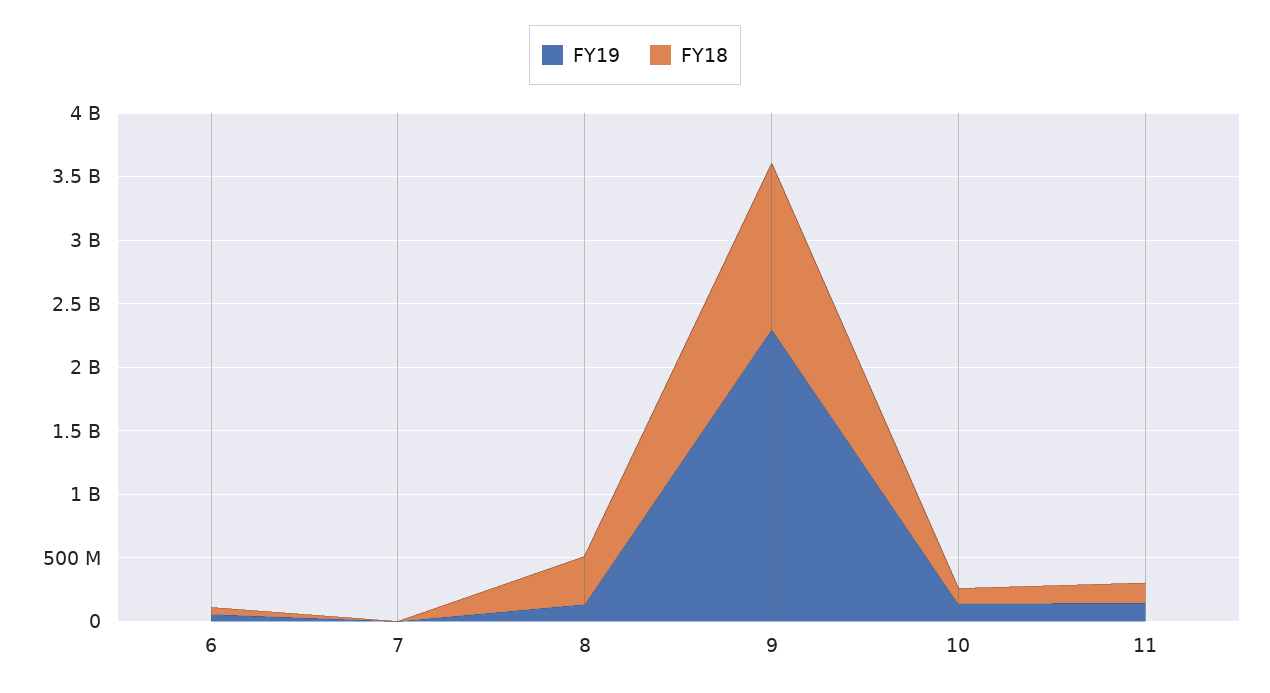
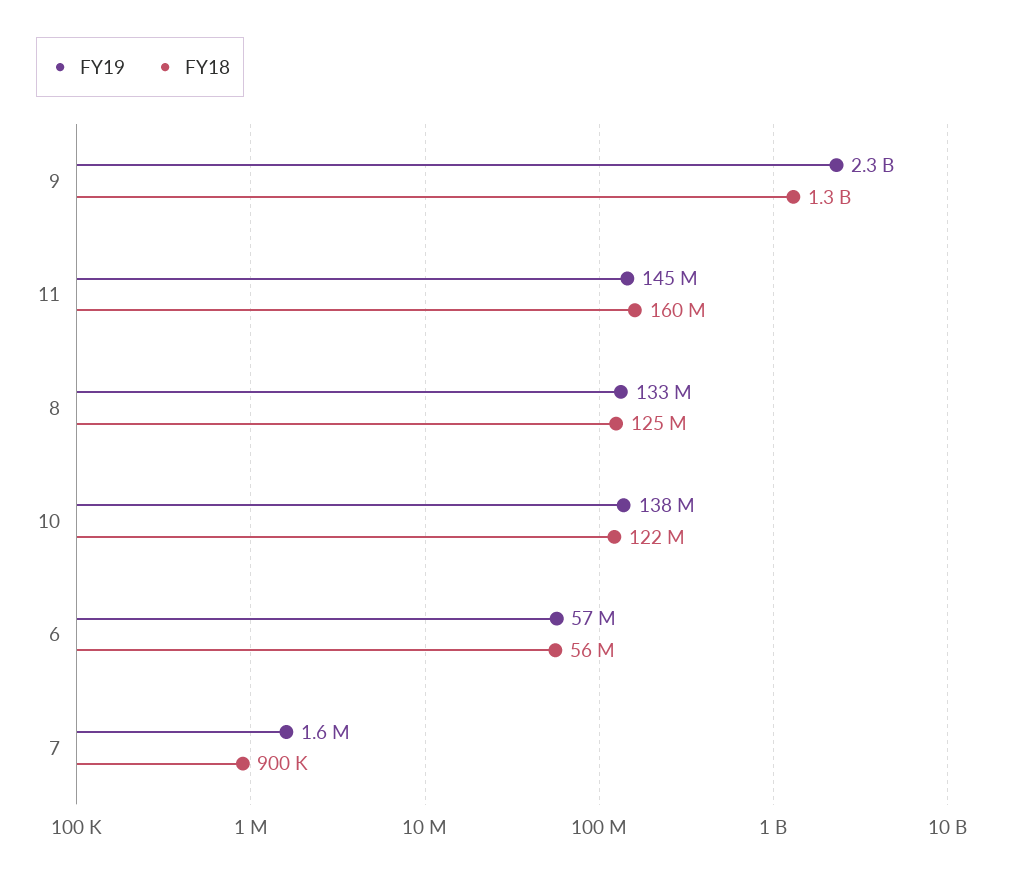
  {
    "FY19": {
      "6": 57000000,
      "7": 1600000,
      "8": 133000000,
      "9": 2300000000,
      "10": 138000000,
      "11": 145000000
    },
    "FY18": {
      "6": 56000000,
      "7": 900000,
-     "8": 400000000,
+     "8": 125000000,
      "9": 1300000000,
      "10": 122000000,
      "11": 160000000
    }
  }

